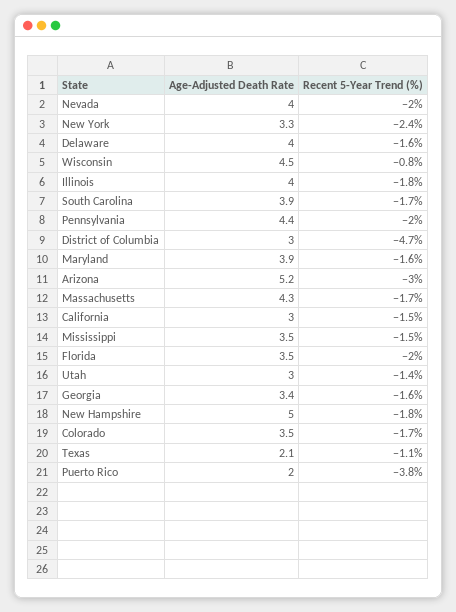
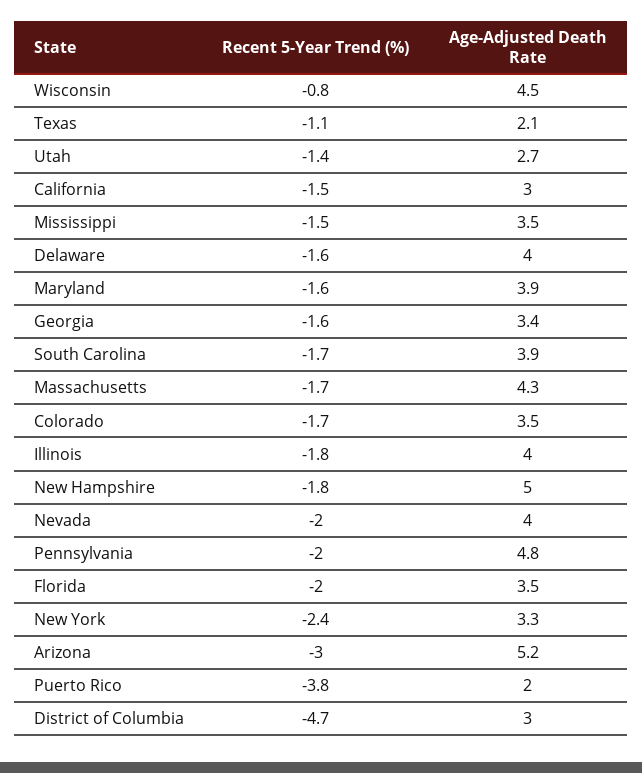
  {
    "Age-Adjusted Death Rate": {
      "Nevada": 4,
      "New York": 3.3,
      "Delaware": 4,
      "Wisconsin": 4.5,
      "Illinois": 4,
      "South Carolina": 3.9,
-     "Pennsylvania": 4.4,
+     "Pennsylvania": 4.8,
      "District of Columbia": 3,
      "Maryland": 3.9,
      "Arizona": 5.2,
      "Massachusetts": 4.3,
      "California": 3,
      "Mississippi": 3.5,
      "Florida": 3.5,
-     "Utah": 3,
+     "Utah": 2.7,
      "Georgia": 3.4,
      "New Hampshire": 5,
      "Colorado": 3.5,
      "Texas": 2.1,
      "Puerto Rico": 2
    },
    "Recent 5-Year Trend (%)": {
      "Nevada": -2,
      "New York": -2.4,
      "Delaware": -1.6,
      "Wisconsin": -0.8,
      "Illinois": -1.8,
      "South Carolina": -1.7,
      "Pennsylvania": -2,
      "District of Columbia": -4.7,
      "Maryland": -1.6,
      "Arizona": -3,
      "Massachusetts": -1.7,
      "California": -1.5,
      "Mississippi": -1.5,
      "Florida": -2,
      "Utah": -1.4,
      "Georgia": -1.6,
      "New Hampshire": -1.8,
      "Colorado": -1.7,
      "Texas": -1.1,
      "Puerto Rico": -3.8
    }
  }

